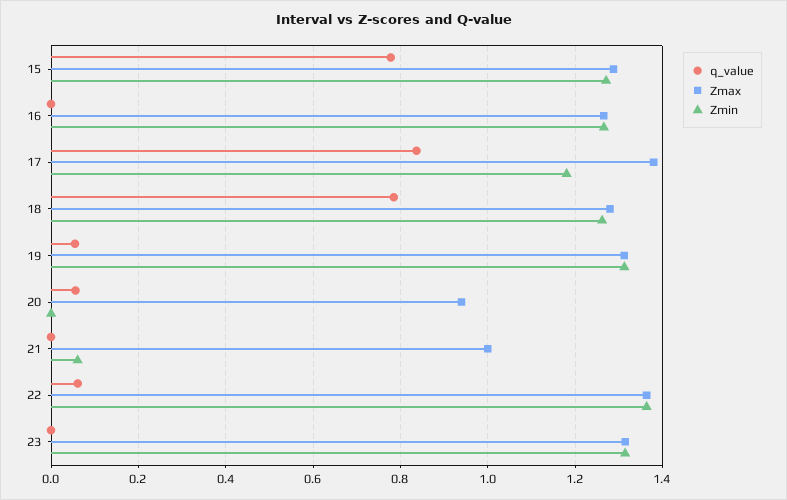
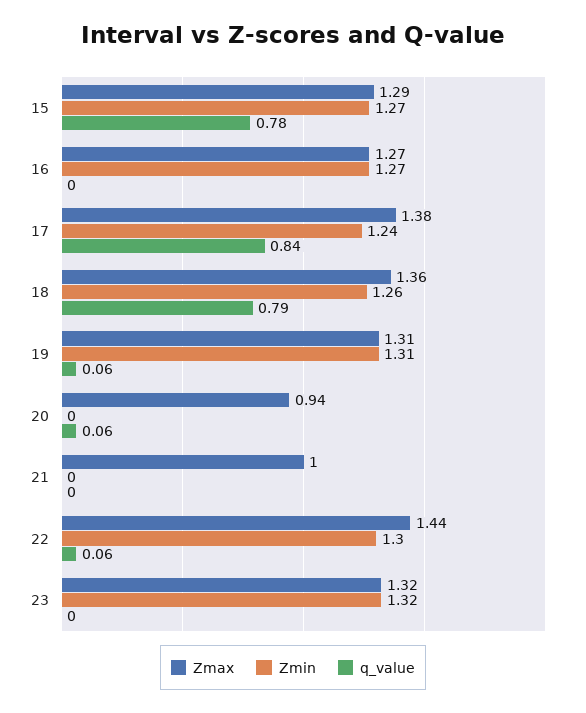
  {
    "q_value": {
      "15": 0.78,
      "16": 0,
      "17": 0.84,
      "18": 0.79,
      "19": 0.06,
      "20": 0.06,
      "21": 0,
      "22": 0.06,
      "23": 0
    },
    "Zmax": {
      "15": 1.29,
      "16": 1.27,
      "17": 1.38,
-     "18": 1.28,
+     "18": 1.36,
      "19": 1.31,
      "20": 0.94,
      "21": 1,
-     "22": 1.36,
+     "22": 1.44,
      "23": 1.32
    },
    "Zmin": {
      "15": 1.27,
      "16": 1.27,
-     "17": 1.18,
+     "17": 1.24,
      "18": 1.26,
      "19": 1.31,
      "20": 0,
-     "21": 0.06,
+     "21": 0,
-     "22": 1.36,
+     "22": 1.3,
      "23": 1.32
    }
  }

